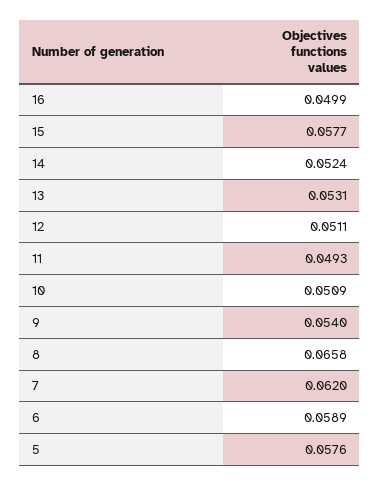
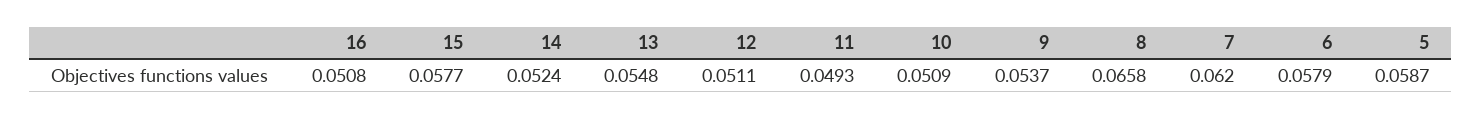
  {
-   "16": 0.0499,
+   "16": 0.0508,
    "15": 0.0577,
    "14": 0.0524,
-   "13": 0.0531,
+   "13": 0.0548,
    "12": 0.0511,
    "11": 0.0493,
    "10": 0.0509,
-   "9": 0.054,
+   "9": 0.0537,
    "8": 0.0658,
    "7": 0.062,
-   "6": 0.0589,
+   "6": 0.0579,
-   "5": 0.0576
+   "5": 0.0587
  }

